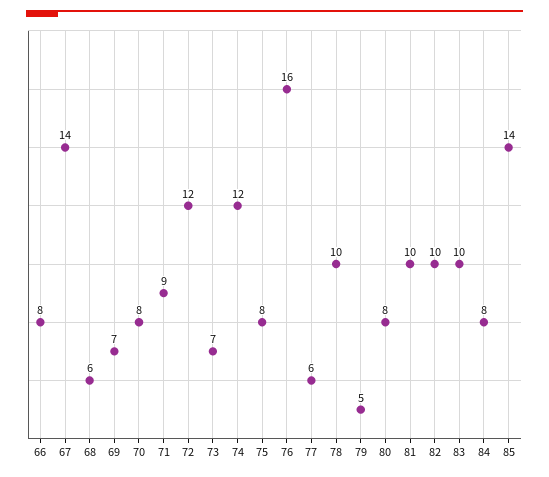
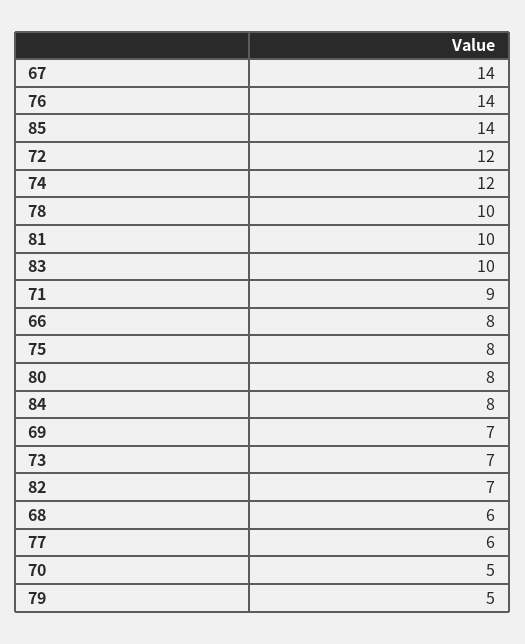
  {
    "66": 8,
    "67": 14,
    "68": 6,
    "69": 7,
-   "70": 8,
+   "70": 5,
    "71": 9,
    "72": 12,
    "73": 7,
    "74": 12,
    "75": 8,
-   "76": 16,
+   "76": 14,
    "77": 6,
    "78": 10,
    "79": 5,
    "80": 8,
    "81": 10,
-   "82": 10,
+   "82": 7,
    "83": 10,
    "84": 8,
    "85": 14
  }

